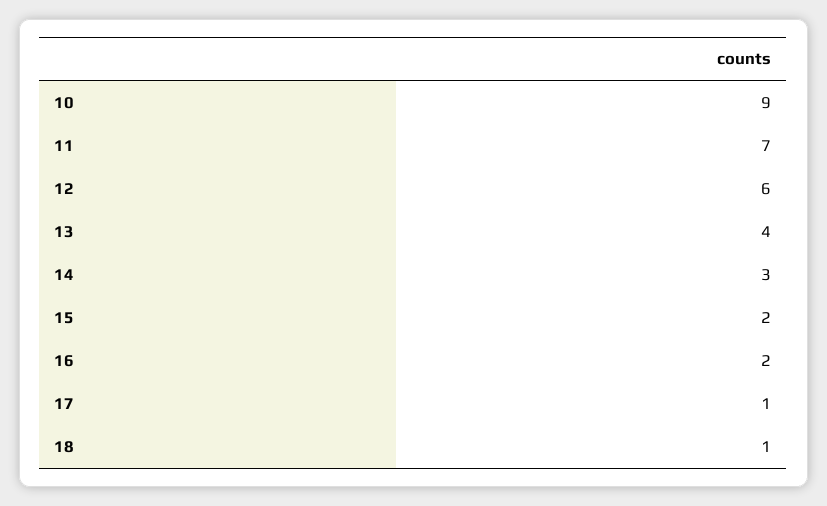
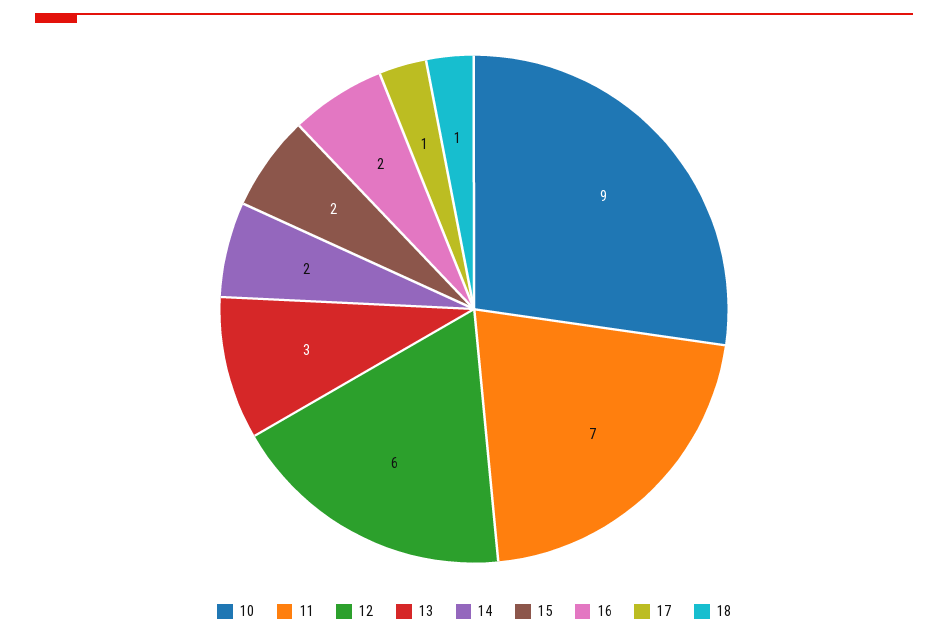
  {
    "10": 9,
    "11": 7,
    "12": 6,
-   "13": 4,
+   "13": 3,
-   "14": 3,
+   "14": 2,
    "15": 2,
    "16": 2,
    "17": 1,
    "18": 1
  }

